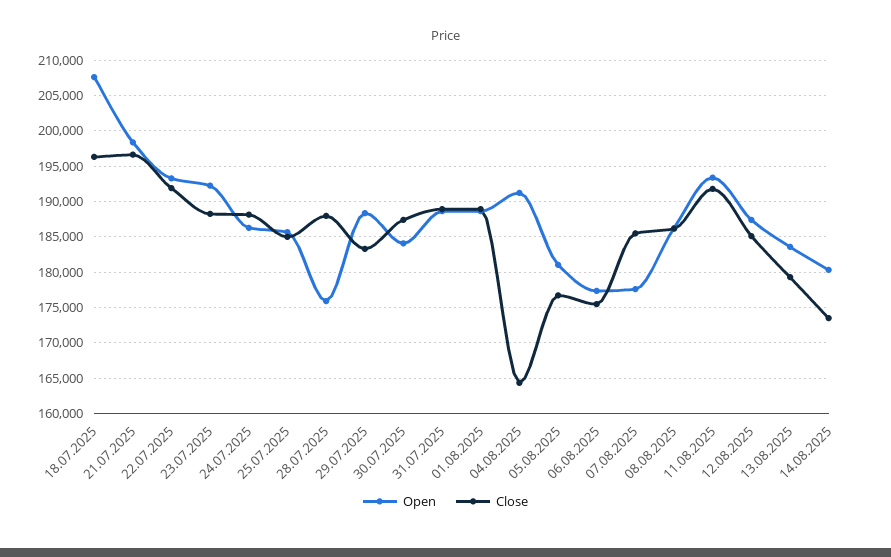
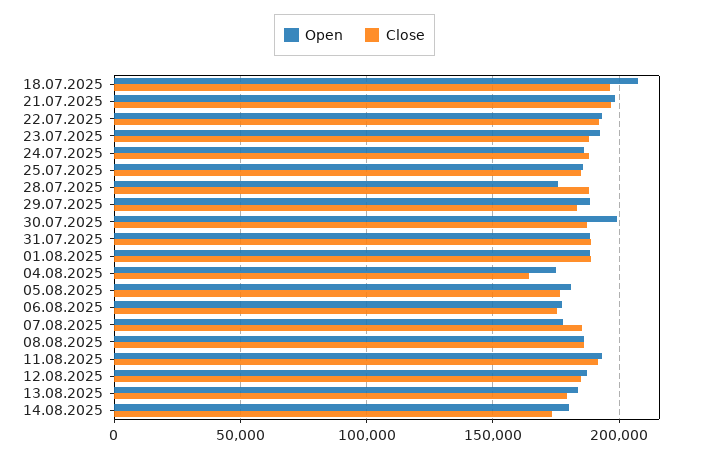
  {
    "Open": {
      "18.07.2025": 208000,
      "21.07.2025": 198000,
      "22.07.2025": 193000,
      "23.07.2025": 192000,
      "24.07.2025": 186000,
      "25.07.2025": 186000,
      "28.07.2025": 176000,
      "29.07.2025": 188000,
-     "30.07.2025": 184000,
+     "30.07.2025": 200000,
      "31.07.2025": 189000,
      "01.08.2025": 189000,
-     "04.08.2025": 191000,
+     "04.08.2025": 175000,
      "05.08.2025": 181000,
      "06.08.2025": 177000,
      "07.08.2025": 178000,
      "08.08.2025": 186000,
      "11.08.2025": 193000,
      "12.08.2025": 187000,
      "13.08.2025": 184000,
      "14.08.2025": 180000
    },
    "Close": {
      "18.07.2025": 196000,
      "21.07.2025": 197000,
      "22.07.2025": 192000,
      "23.07.2025": 188000,
      "24.07.2025": 188000,
      "25.07.2025": 185000,
      "28.07.2025": 188000,
      "29.07.2025": 183000,
      "30.07.2025": 187000,
      "31.07.2025": 189000,
      "01.08.2025": 189000,
      "04.08.2025": 164000,
      "05.08.2025": 177000,
      "06.08.2025": 175000,
      "07.08.2025": 185000,
      "08.08.2025": 186000,
      "11.08.2025": 192000,
      "12.08.2025": 185000,
      "13.08.2025": 179000,
      "14.08.2025": 173000
    }
  }

